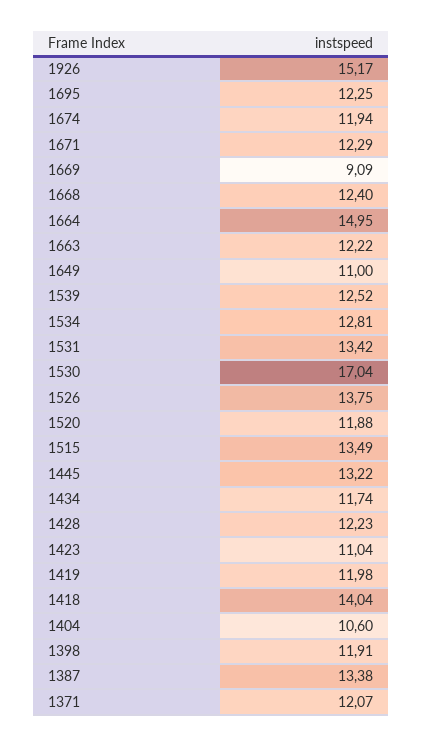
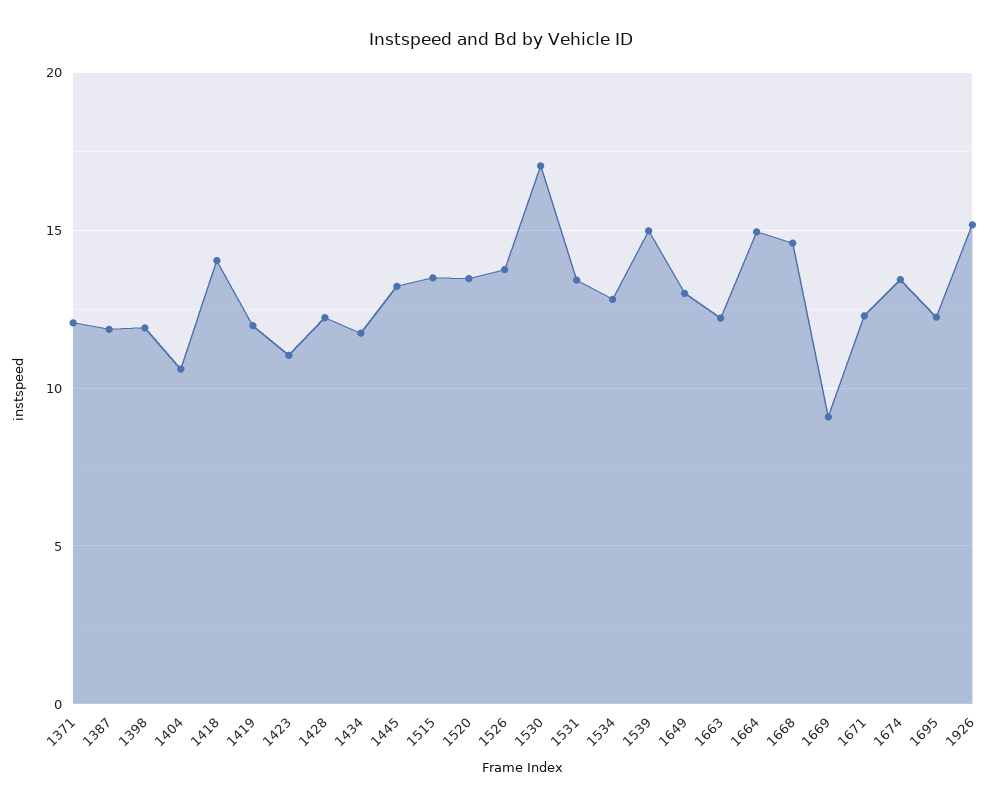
  {
    "1926": 15.17,
    "1695": 12.25,
-   "1674": 11.94,
+   "1674": 13.5,
    "1671": 12.29,
    "1669": 9.09,
-   "1668": 12.4,
+   "1668": 14.5,
    "1664": 14.95,
    "1663": 12.22,
-   "1649": 11,
+   "1649": 13,
-   "1539": 12.52,
+   "1539": 15,
    "1534": 12.81,
    "1531": 13.42,
    "1530": 17.04,
    "1526": 13.75,
-   "1520": 11.88,
+   "1520": 13.5,
    "1515": 13.49,
    "1445": 13.22,
    "1434": 11.74,
    "1428": 12.23,
    "1423": 11.04,
    "1419": 11.98,
    "1418": 14.04,
    "1404": 10.6,
    "1398": 11.91,
-   "1387": 13.38,
+   "1387": 12,
    "1371": 12.07
  }

